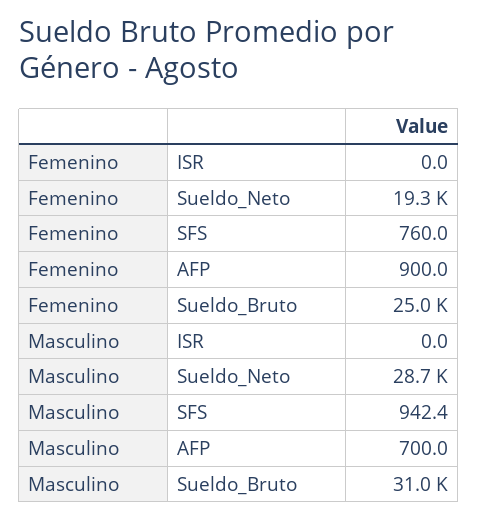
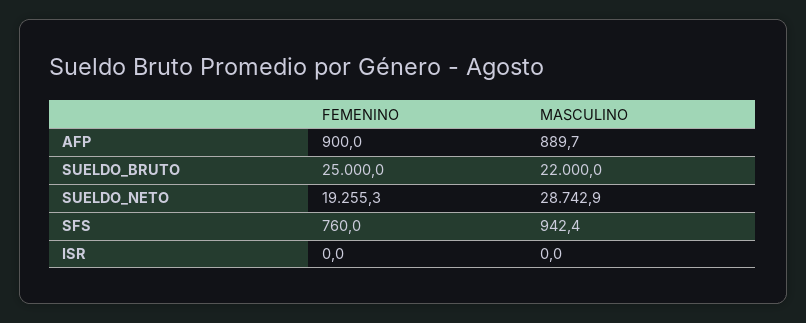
  {
    "Femenino": {
      "ISR": 0,
      "Sueldo_Neto": 19255.3,
      "SFS": 760,
      "AFP": 900,
      "Sueldo_Bruto": 25000
    },
    "Masculino": {
      "ISR": 0,
      "Sueldo_Neto": 28742.9,
      "SFS": 942.4,
-     "AFP": 700,
+     "AFP": 889.7,
-     "Sueldo_Bruto": 31000
+     "Sueldo_Bruto": 22000
    }
  }

